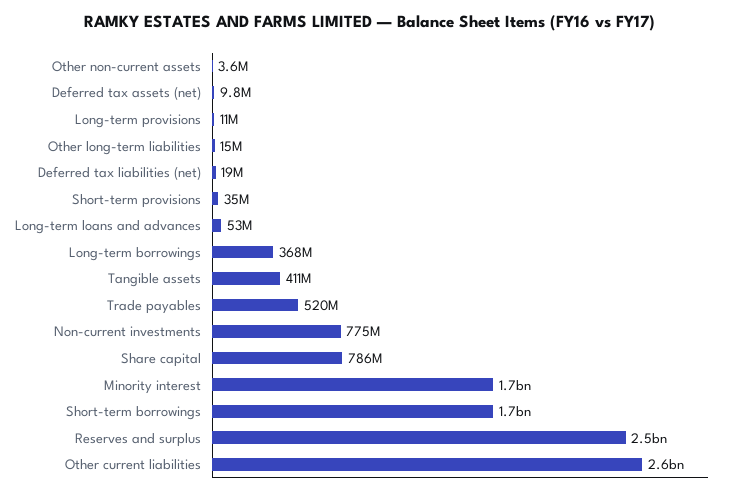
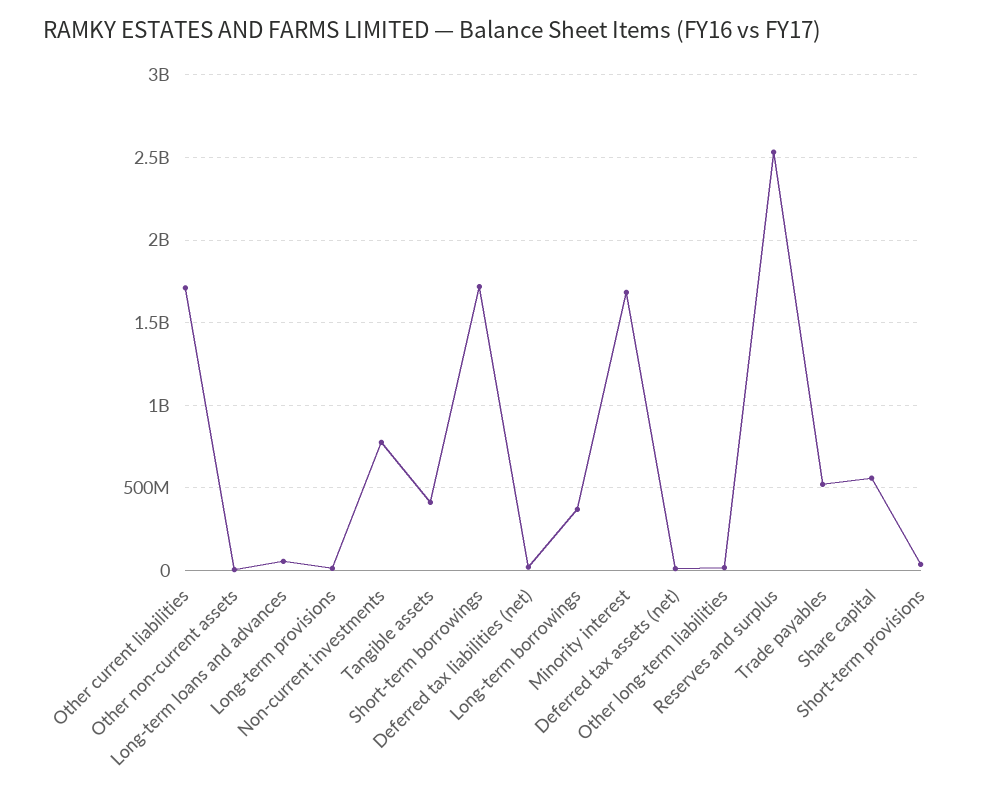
  {
    "Other non-current assets": 3600000,
    "Deferred tax assets (net)": 9800000,
    "Long-term provisions": 11000000,
    "Other long-term liabilities": 15000000,
    "Deferred tax liabilities (net)": 19000000,
    "Short-term provisions": 35000000,
    "Long-term loans and advances": 53000000,
    "Long-term borrowings": 368000000,
    "Tangible assets": 411000000,
    "Trade payables": 520000000,
    "Non-current investments": 775000000,
-   "Share capital": 786000000,
+   "Share capital": 550000000,
    "Minority interest": 1700000000,
    "Short-term borrowings": 1700000000,
    "Reserves and surplus": 2500000000,
-   "Other current liabilities": 2600000000
+   "Other current liabilities": 1700000000
  }

